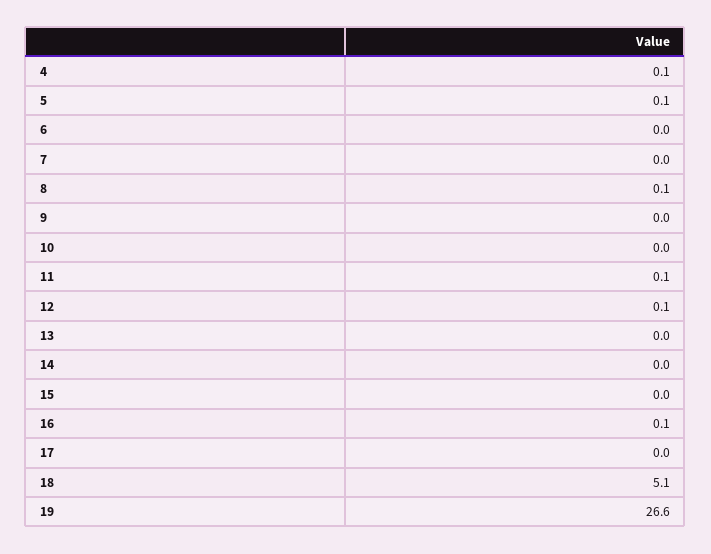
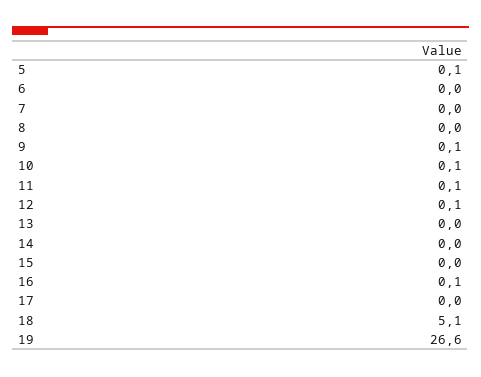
  {
-   "4": 0.1,
    "5": 0.1,
    "6": 0,
    "7": 0,
-   "8": 0.1,
+   "8": 0,
-   "9": 0,
+   "9": 0.1,
-   "10": 0,
+   "10": 0.1,
    "11": 0.1,
    "12": 0.1,
    "13": 0,
    "14": 0,
    "15": 0,
    "16": 0.1,
    "17": 0,
    "18": 5.1,
    "19": 26.6
  }

